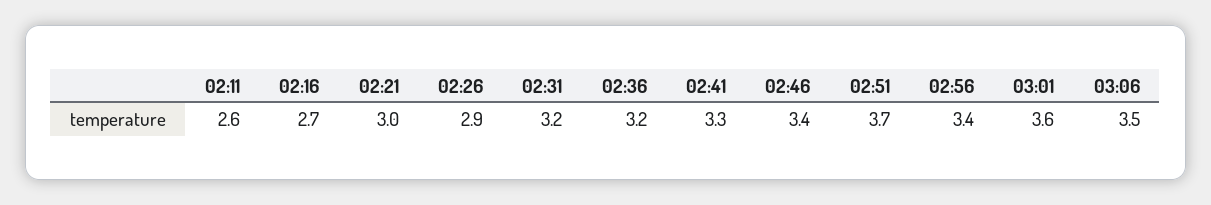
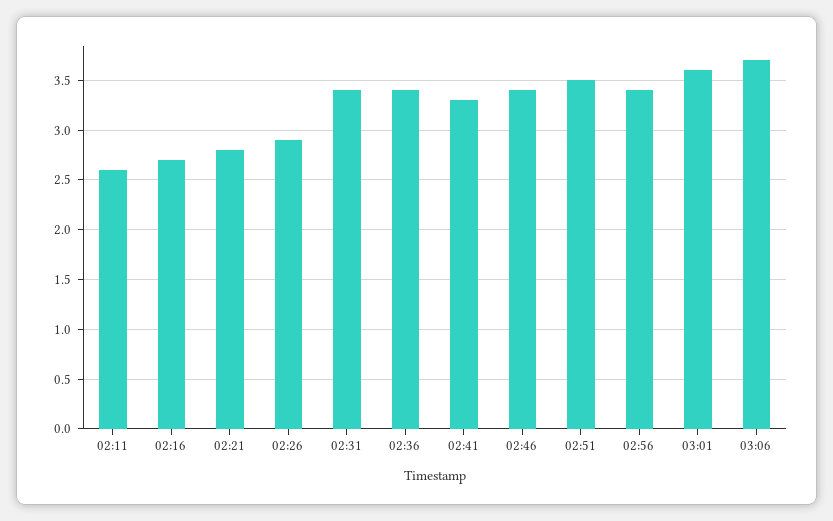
  {
    "02:11": 2.6,
    "02:16": 2.7,
-   "02:21": 3,
+   "02:21": 2.8,
    "02:26": 2.9,
-   "02:31": 3.2,
+   "02:31": 3.4,
-   "02:36": 3.2,
+   "02:36": 3.4,
    "02:41": 3.3,
    "02:46": 3.4,
-   "02:51": 3.7,
+   "02:51": 3.5,
    "02:56": 3.4,
    "03:01": 3.6,
-   "03:06": 3.5
+   "03:06": 3.7
  }

